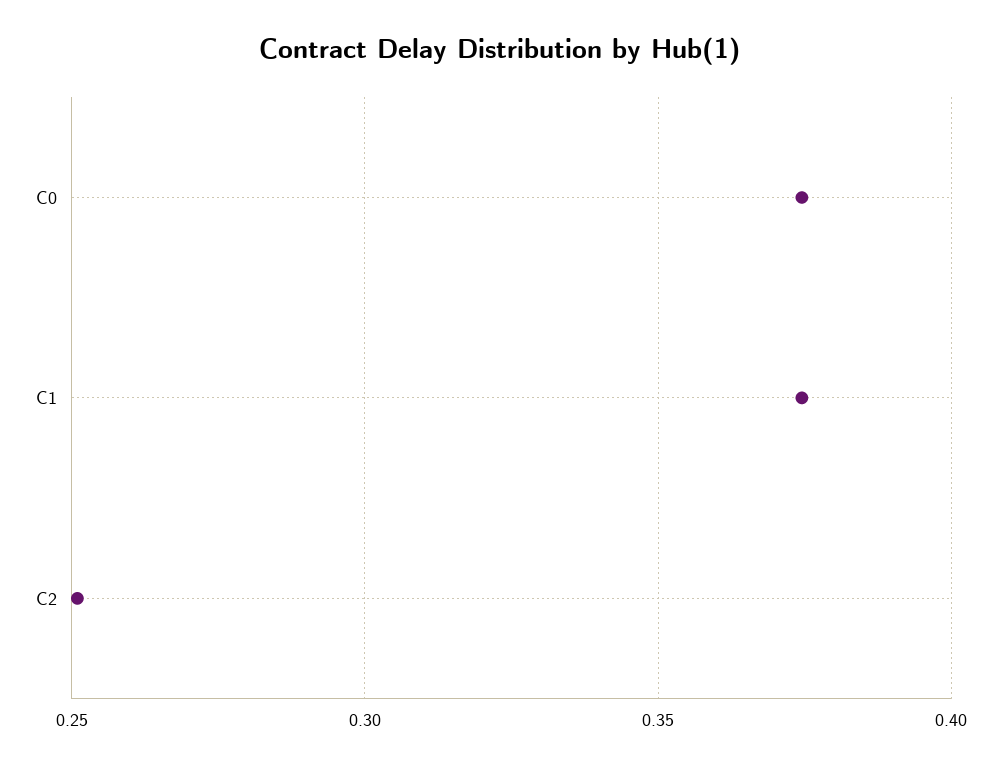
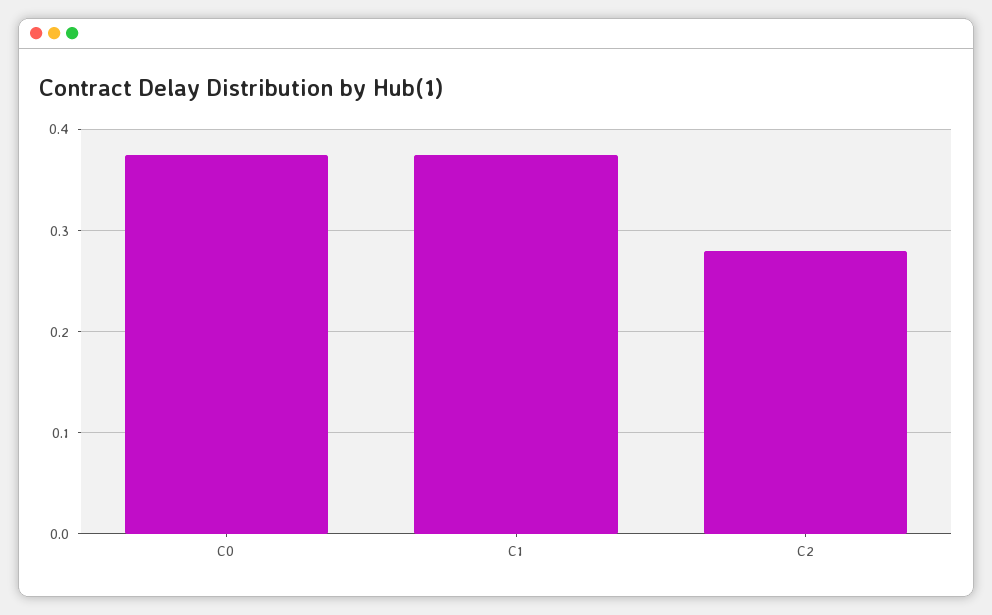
  {
    "C0": 0.375,
    "C1": 0.375,
-   "C2": 0.25
+   "C2": 0.28
  }

